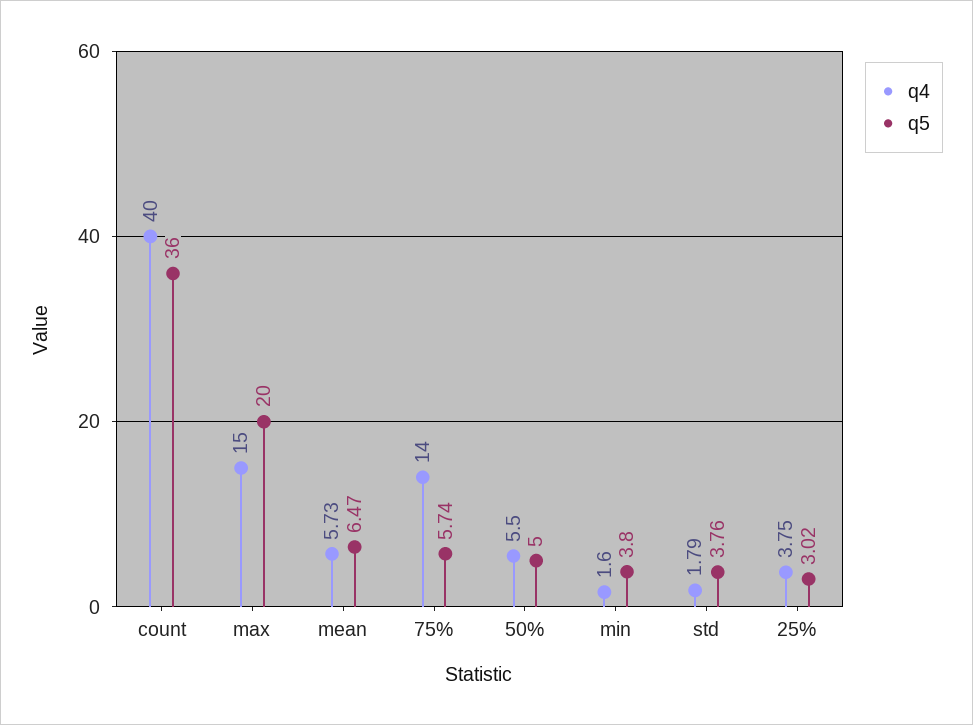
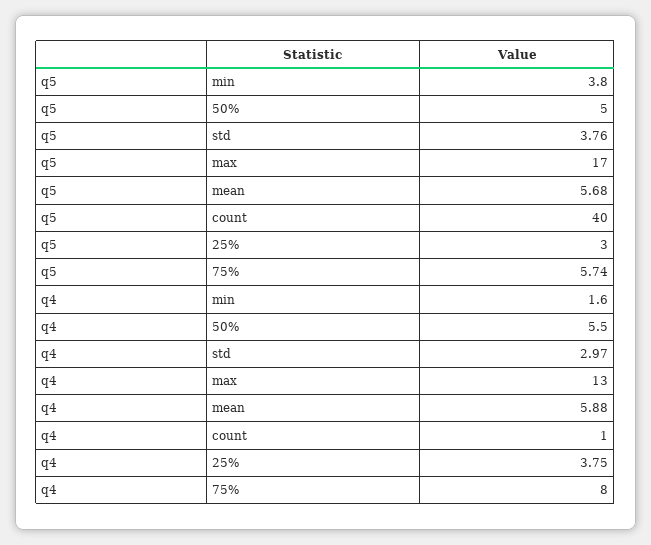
  {
    "q4": {
-     "count": 40,
+     "count": 1,
-     "max": 15,
+     "max": 13,
-     "mean": 5.73,
+     "mean": 5.88,
-     "75%": 14,
+     "75%": 8,
      "50%": 5.5,
      "min": 1.6,
-     "std": 1.79,
+     "std": 2.97,
      "25%": 3.75
    },
    "q5": {
-     "count": 36,
+     "count": 40,
-     "max": 20,
+     "max": 17,
-     "mean": 6.47,
+     "mean": 5.68,
      "75%": 5.74,
      "50%": 5,
      "min": 3.8,
      "std": 3.76,
-     "25%": 3.02
+     "25%": 3
    }
  }

